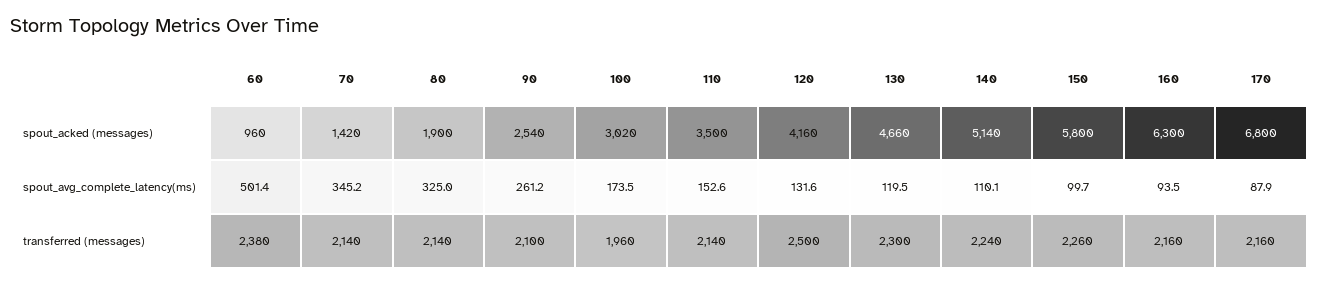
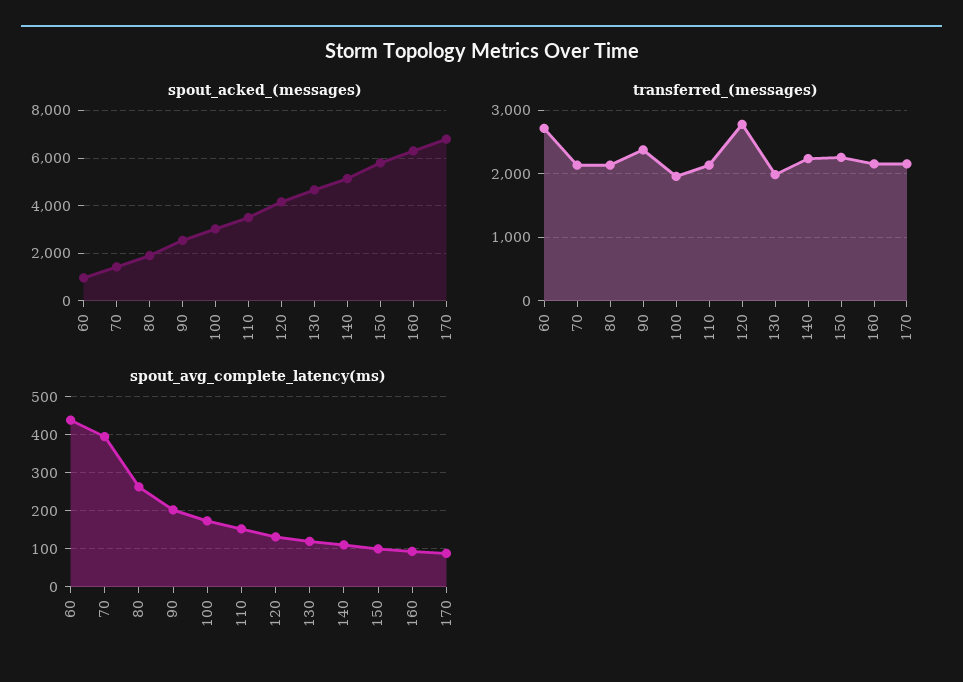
  {
    "spout_acked (messages)": {
      "60": 960,
      "70": 1420,
      "80": 1900,
      "90": 2540,
      "100": 3020,
      "110": 3500,
      "120": 4160,
      "130": 4660,
      "140": 5140,
      "150": 5800,
      "160": 6300,
      "170": 6800
    },
    "spout_avg_complete_latency(ms)": {
-     "60": 501.4,
+     "60": 440,
-     "70": 345.2,
+     "70": 400,
-     "80": 325,
+     "80": 260,
-     "90": 261.2,
+     "90": 200,
      "100": 173.5,
      "110": 152.6,
      "120": 131.6,
      "130": 119.5,
      "140": 110.1,
      "150": 99.7,
      "160": 93.5,
      "170": 87.9
    },
    "transferred (messages)": {
-     "60": 2380,
+     "60": 2700,
      "70": 2140,
      "80": 2140,
-     "90": 2100,
+     "90": 2400,
      "100": 1960,
      "110": 2140,
-     "120": 2500,
+     "120": 2800,
-     "130": 2300,
+     "130": 2000,
      "140": 2240,
      "150": 2260,
      "160": 2160,
      "170": 2160
    }
  }

